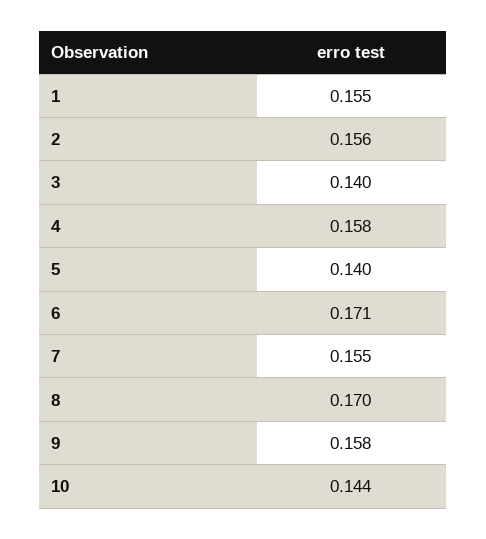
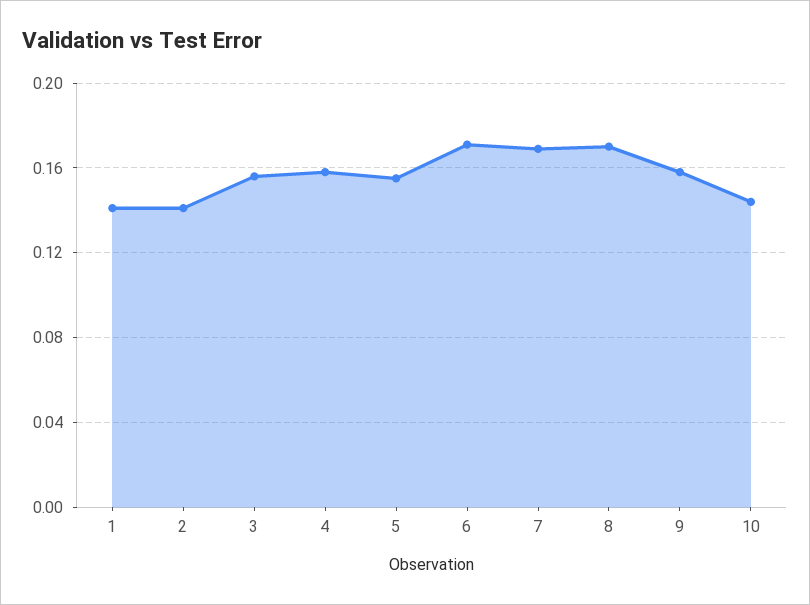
  {
-   "1": 0.155,
+   "1": 0.14,
-   "2": 0.156,
+   "2": 0.14,
-   "3": 0.14,
+   "3": 0.155,
    "4": 0.158,
-   "5": 0.14,
+   "5": 0.155,
    "6": 0.171,
-   "7": 0.155,
+   "7": 0.17,
    "8": 0.17,
    "9": 0.158,
    "10": 0.144
  }

